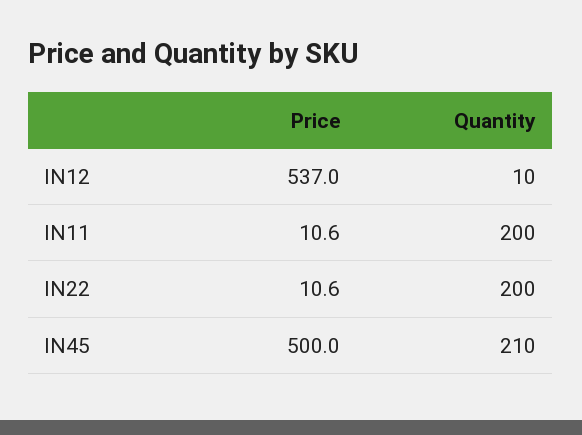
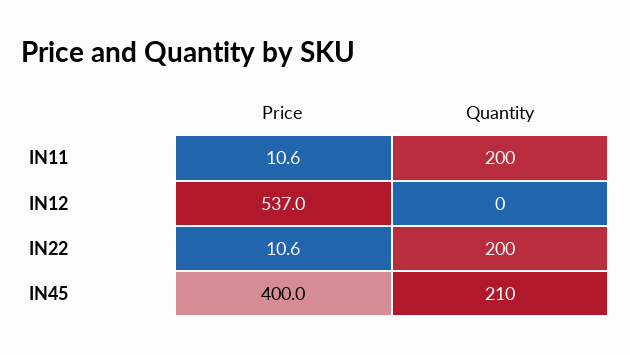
  {
    "Price": {
      "IN12": 537,
      "IN11": 10.6,
      "IN22": 10.6,
-     "IN45": 500
+     "IN45": 400
    },
    "Quantity": {
-     "IN12": 10,
+     "IN12": 0,
      "IN11": 200,
      "IN22": 200,
      "IN45": 210
    }
  }

